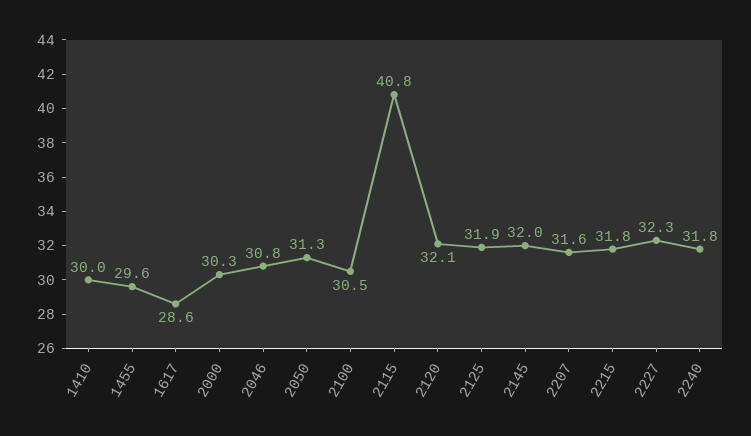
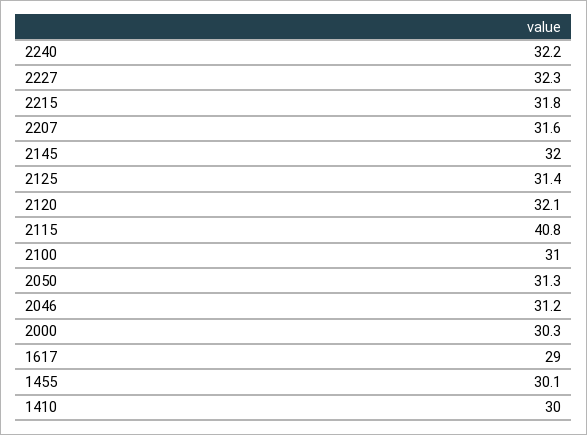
  {
    "1410": 30,
-   "1455": 29.6,
+   "1455": 30.1,
-   "1617": 28.6,
+   "1617": 29,
    "2000": 30.3,
-   "2046": 30.8,
+   "2046": 31.2,
    "2050": 31.3,
-   "2100": 30.5,
+   "2100": 31,
    "2115": 40.8,
    "2120": 32.1,
-   "2125": 31.9,
+   "2125": 31.4,
    "2145": 32,
    "2207": 31.6,
    "2215": 31.8,
    "2227": 32.3,
-   "2240": 31.8
+   "2240": 32.2
  }

